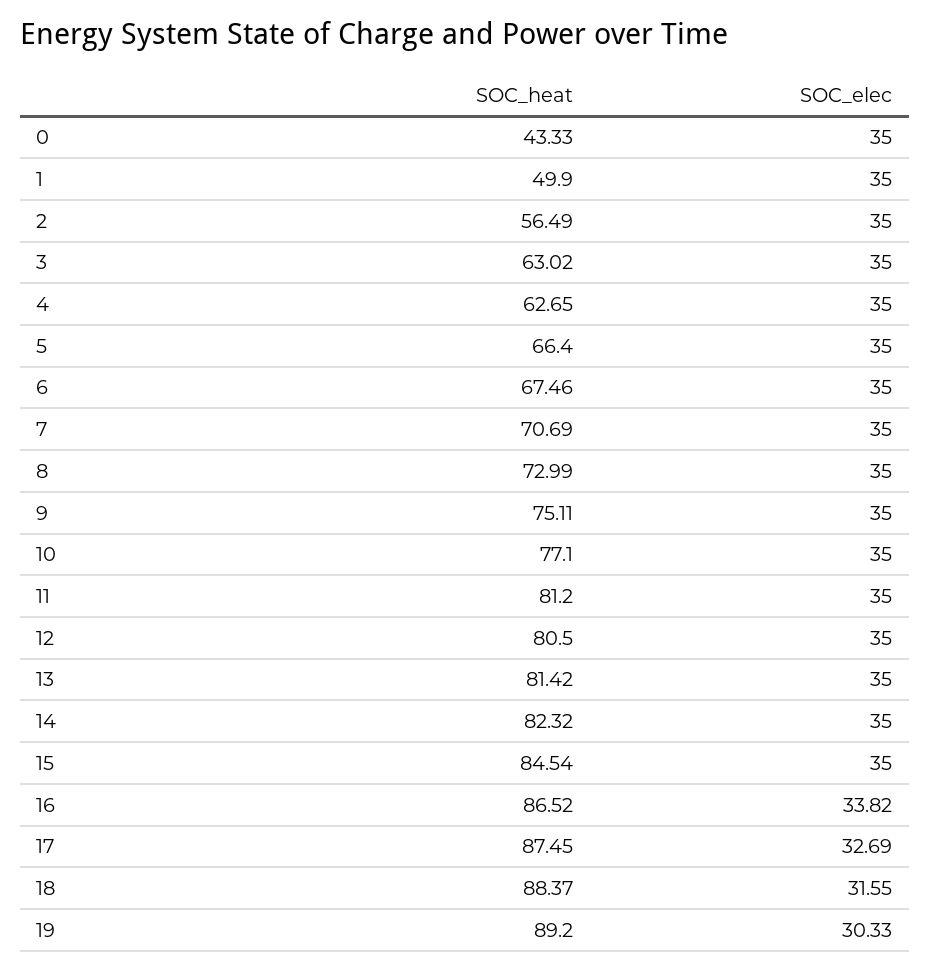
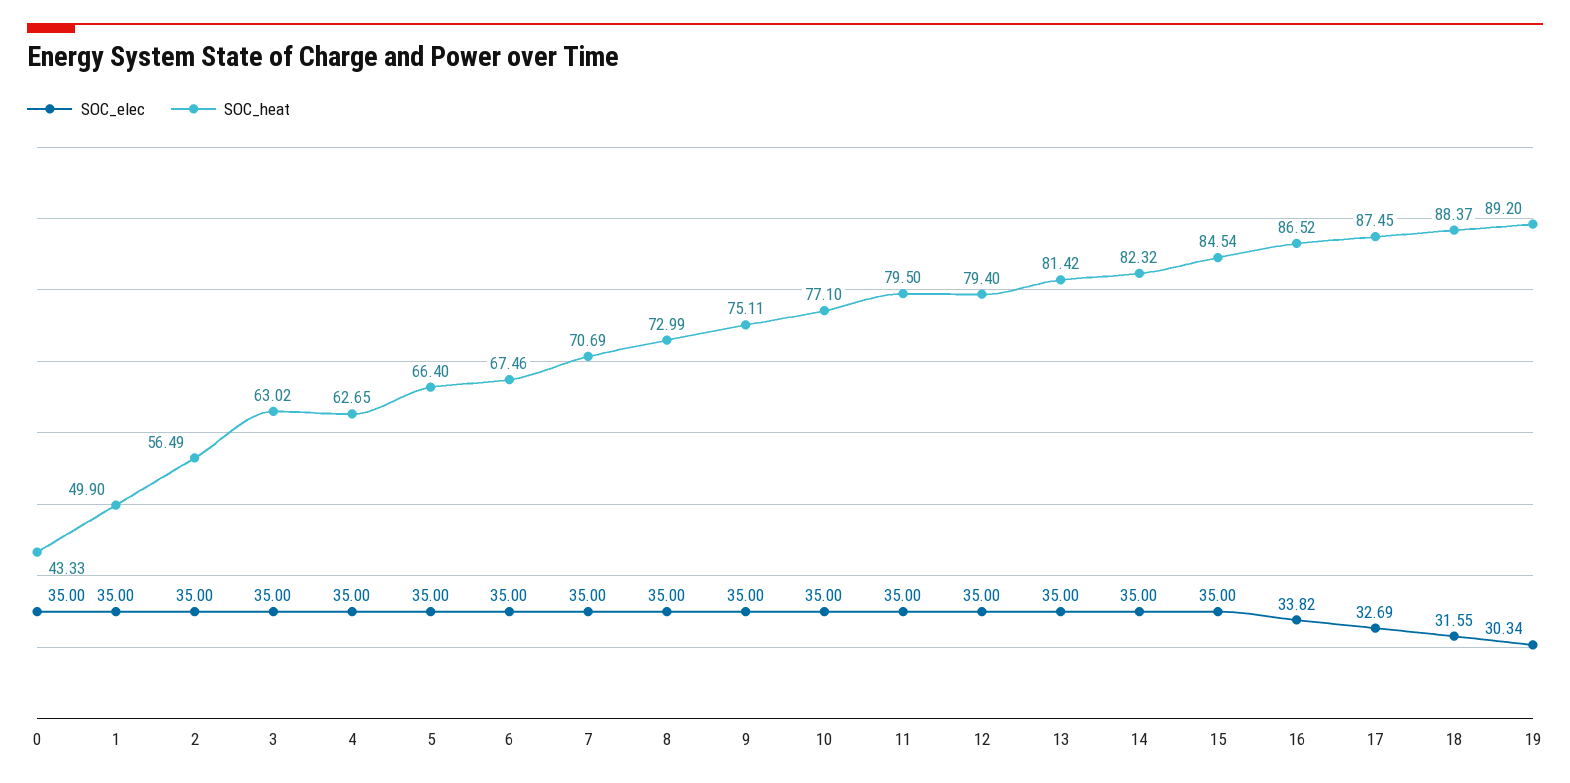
  {
    "SOC_heat": {
      "0": 43.33,
      "1": 49.9,
      "2": 56.49,
      "3": 63.02,
      "4": 62.65,
      "5": 66.4,
      "6": 67.46,
      "7": 70.69,
      "8": 72.99,
      "9": 75.11,
      "10": 77.1,
-     "11": 81.2,
+     "11": 79.5,
-     "12": 80.5,
+     "12": 79.4,
      "13": 81.42,
      "14": 82.32,
      "15": 84.54,
      "16": 86.52,
      "17": 87.45,
      "18": 88.37,
      "19": 89.2
    },
    "SOC_elec": {
      "0": 35,
      "1": 35,
      "2": 35,
      "3": 35,
      "4": 35,
      "5": 35,
      "6": 35,
      "7": 35,
      "8": 35,
      "9": 35,
      "10": 35,
      "11": 35,
      "12": 35,
      "13": 35,
      "14": 35,
      "15": 35,
      "16": 33.82,
      "17": 32.69,
      "18": 31.55,
-     "19": 30.33
+     "19": 30.34
    }
  }

